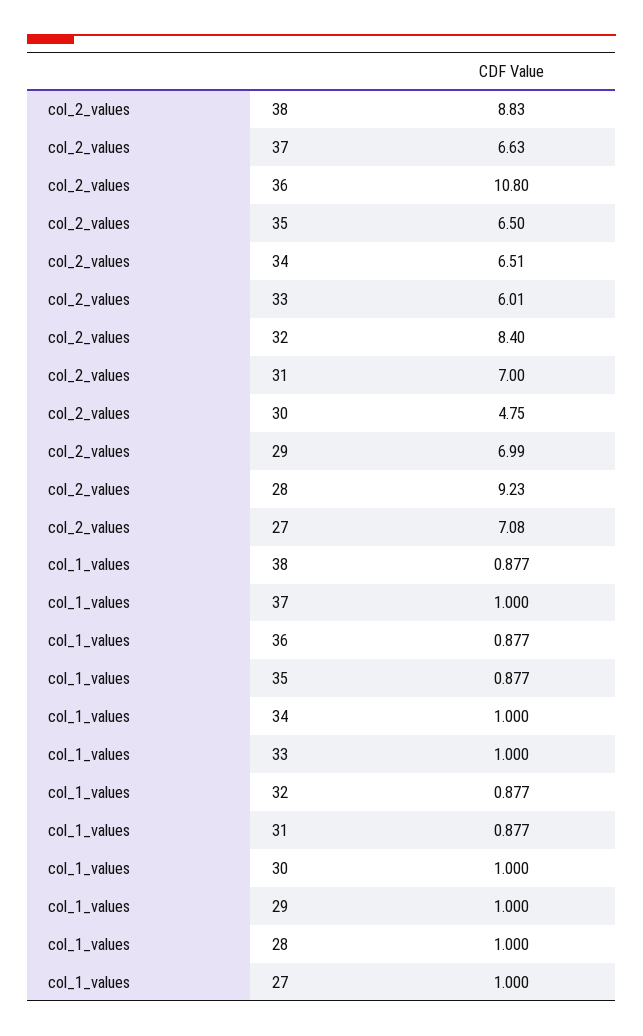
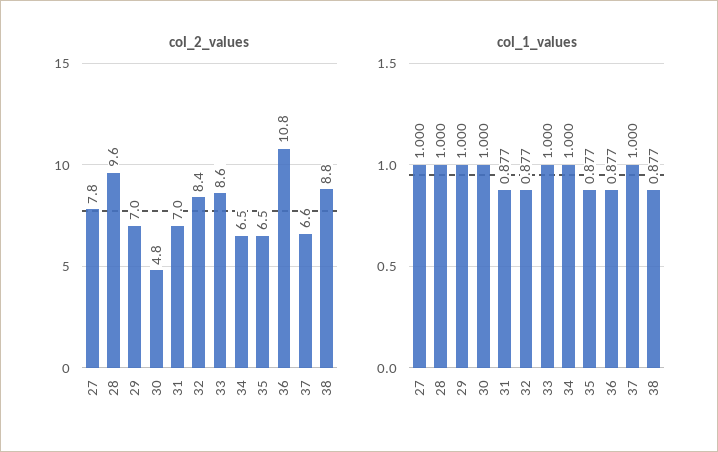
  {
    "col_2_values": {
      "38": 8.83,
      "37": 6.63,
      "36": 10.8,
      "35": 6.5,
      "34": 6.51,
-     "33": 6.01,
+     "33": 8.6,
      "32": 8.4,
      "31": 7,
      "30": 4.75,
      "29": 6.99,
-     "28": 9.23,
+     "28": 9.6,
-     "27": 7.08
+     "27": 7.8
    },
    "col_1_values": {
      "38": 0.877,
      "37": 1,
      "36": 0.877,
      "35": 0.877,
      "34": 1,
      "33": 1,
      "32": 0.877,
      "31": 0.877,
      "30": 1,
      "29": 1,
      "28": 1,
      "27": 1
    }
  }

